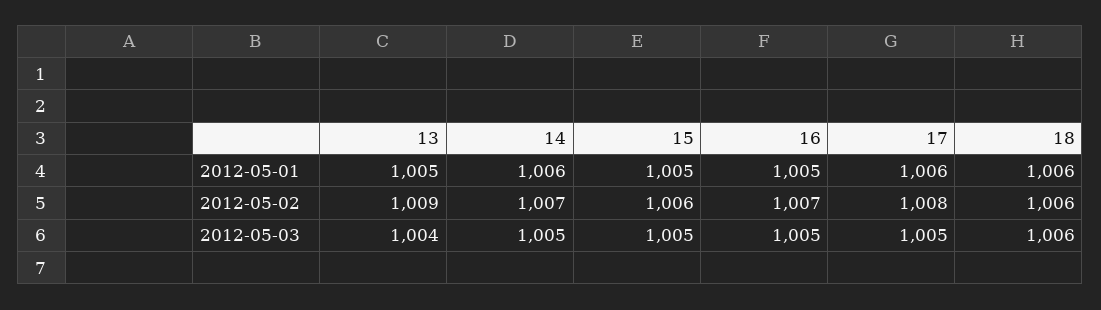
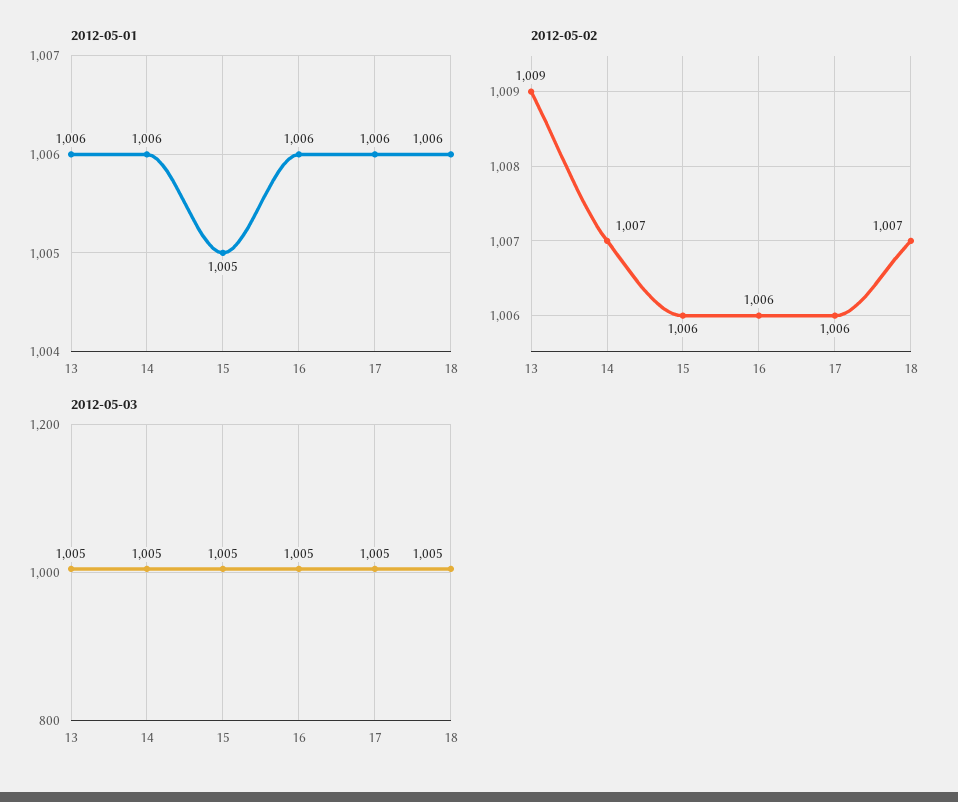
  {
    "2012-05-01": {
-     "13": 1005,
+     "13": 1006,
      "14": 1006,
      "15": 1005,
-     "16": 1005,
+     "16": 1006,
      "17": 1006,
      "18": 1006
    },
    "2012-05-02": {
      "13": 1009,
      "14": 1007,
      "15": 1006,
-     "16": 1007,
+     "16": 1006,
-     "17": 1008,
+     "17": 1006,
-     "18": 1006
+     "18": 1007
    },
    "2012-05-03": {
-     "13": 1004,
+     "13": 1005,
      "14": 1005,
      "15": 1005,
      "16": 1005,
      "17": 1005,
-     "18": 1006
+     "18": 1005
    }
  }

